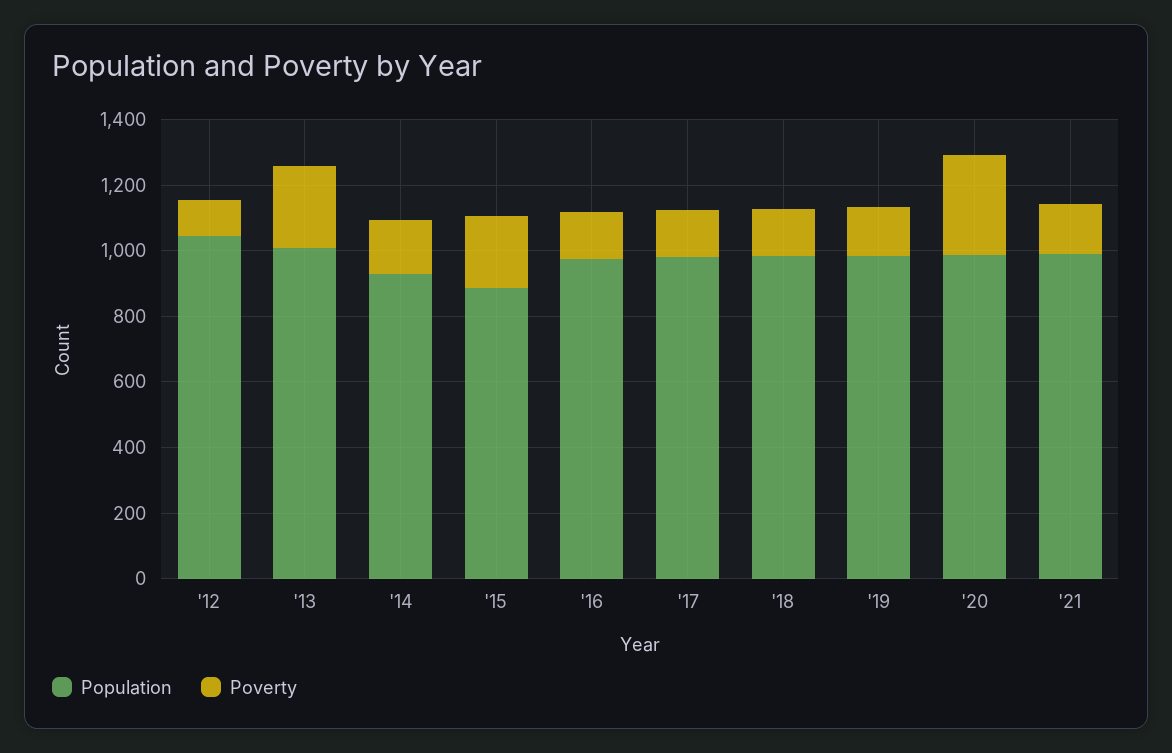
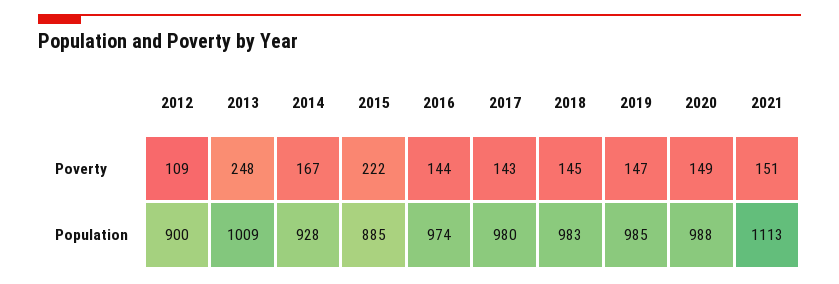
  {
    "Population": {
-     "'12": 1050,
+     "'12": 900,
      "'13": 1009,
      "'14": 928,
      "'15": 885,
      "'16": 974,
      "'17": 980,
      "'18": 983,
      "'19": 985,
      "'20": 988,
-     "'21": 1000
+     "'21": 1113
    },
    "Poverty": {
      "'12": 109,
      "'13": 248,
      "'14": 167,
      "'15": 222,
      "'16": 144,
      "'17": 143,
      "'18": 145,
      "'19": 147,
-     "'20": 300,
+     "'20": 149,
      "'21": 151
    }
  }

